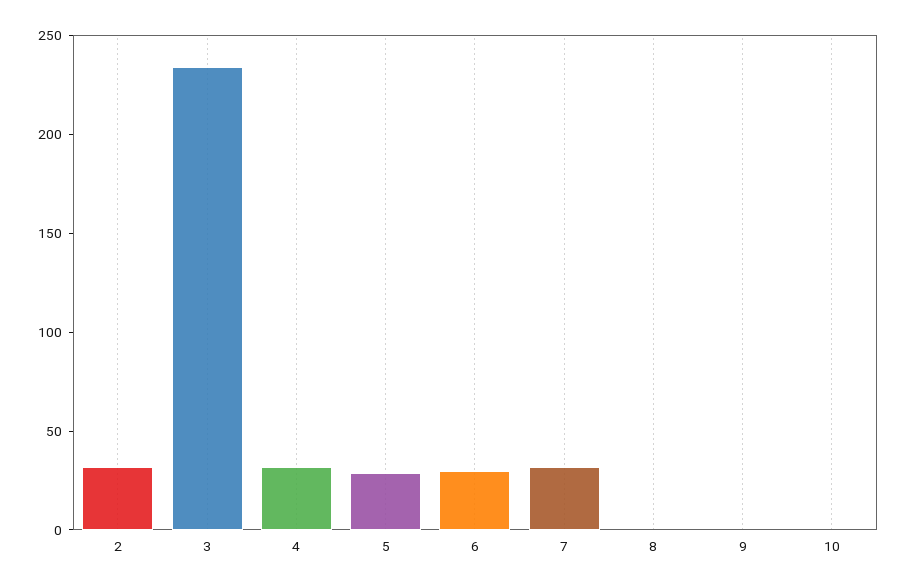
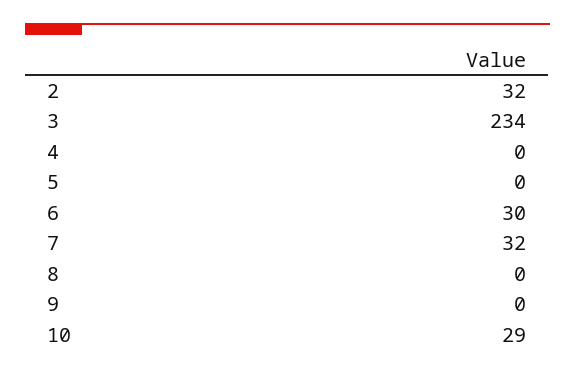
  {
    "2": 32,
    "3": 234,
-   "4": 30,
+   "4": 0,
-   "5": 30,
+   "5": 0,
    "6": 30,
    "7": 32,
    "8": 0,
    "9": 0,
-   "10": 0
+   "10": 29
  }

